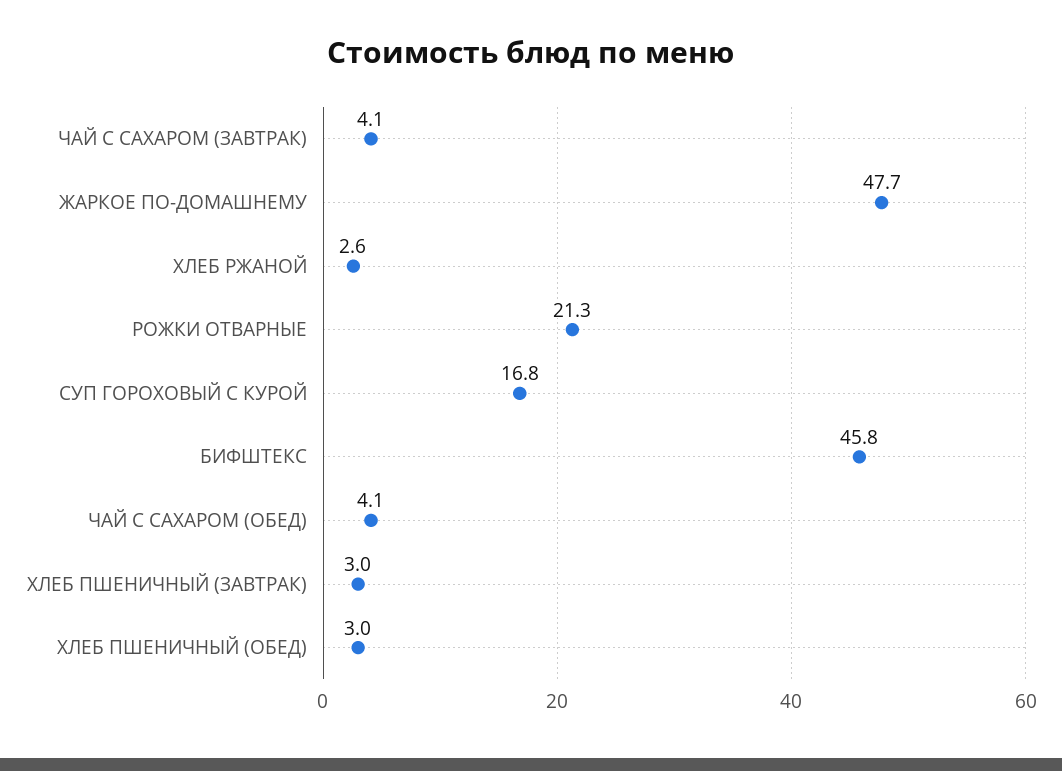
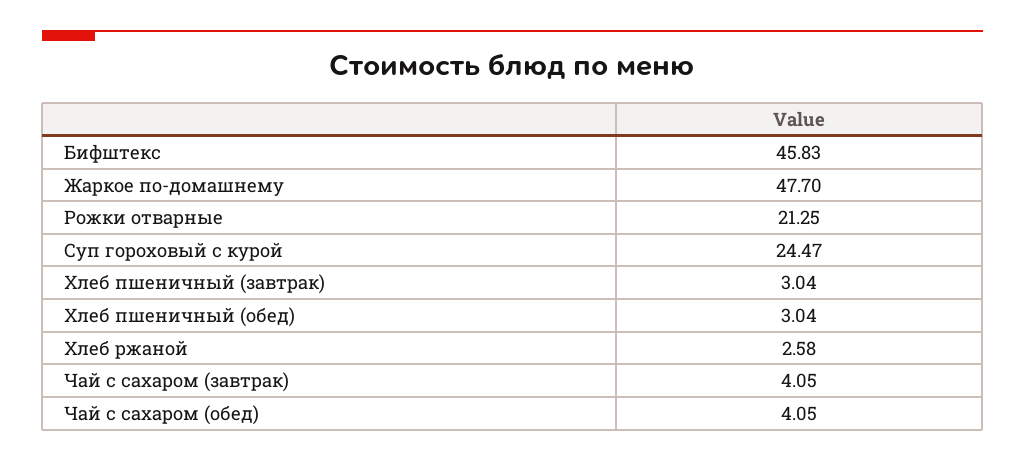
  {
    "ЧАЙ С САХАРОМ (ЗАВТРАК)": 4.05,
    "ЖАРКОЕ ПО-ДОМАШНЕМУ": 47.7,
    "ХЛЕБ РЖАНОЙ": 2.58,
    "РОЖКИ ОТВАРНЫЕ": 21.25,
-   "СУП ГОРОХОВЫЙ С КУРОЙ": 16.8,
+   "СУП ГОРОХОВЫЙ С КУРОЙ": 24.47,
    "БИФШТЕКС": 45.83,
    "ЧАЙ С САХАРОМ (ОБЕД)": 4.05,
    "ХЛЕБ ПШЕНИЧНЫЙ (ЗАВТРАК)": 3.04,
    "ХЛЕБ ПШЕНИЧНЫЙ (ОБЕД)": 3.04
  }

